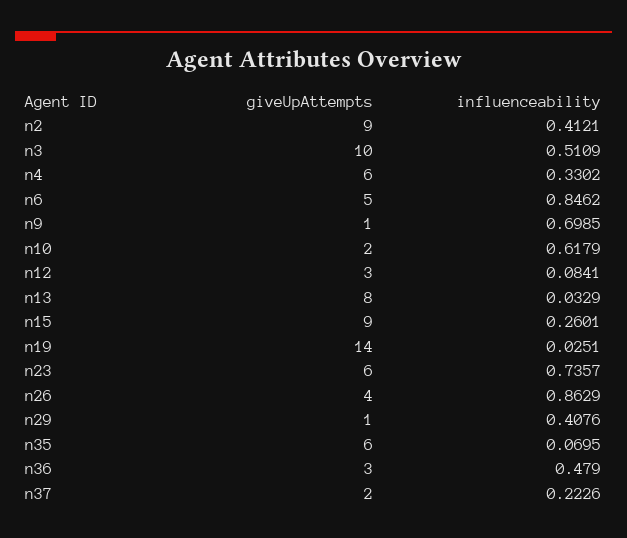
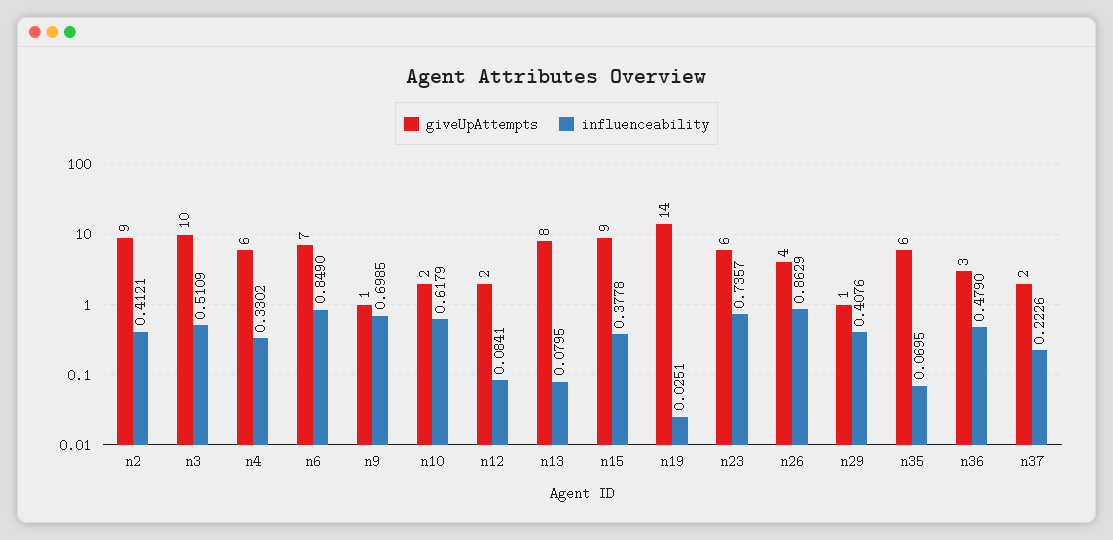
  {
    "giveUpAttempts": {
      "n2": 9,
      "n3": 10,
      "n4": 6,
-     "n6": 5,
+     "n6": 7,
      "n9": 1,
      "n10": 2,
-     "n12": 3,
+     "n12": 2,
      "n13": 8,
      "n15": 9,
      "n19": 14,
      "n23": 6,
      "n26": 4,
      "n29": 1,
      "n35": 6,
      "n36": 3,
      "n37": 2
    },
    "influenceability": {
      "n2": 0.4121,
      "n3": 0.5109,
      "n4": 0.3302,
-     "n6": 0.8462,
+     "n6": 0.849,
      "n9": 0.6985,
      "n10": 0.6179,
      "n12": 0.0841,
-     "n13": 0.0329,
+     "n13": 0.0795,
-     "n15": 0.2601,
+     "n15": 0.3778,
      "n19": 0.0251,
      "n23": 0.7357,
      "n26": 0.8629,
      "n29": 0.4076,
      "n35": 0.0695,
      "n36": 0.479,
      "n37": 0.2226
    }
  }

